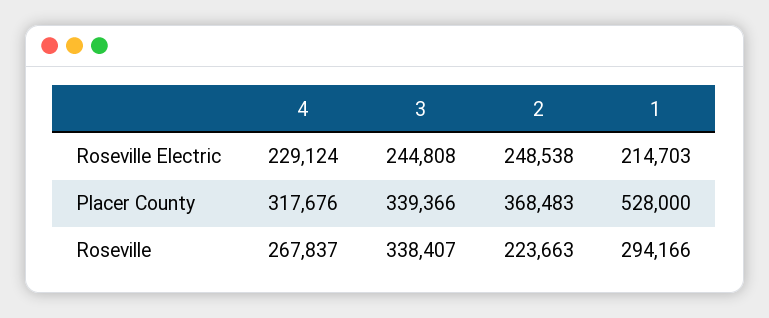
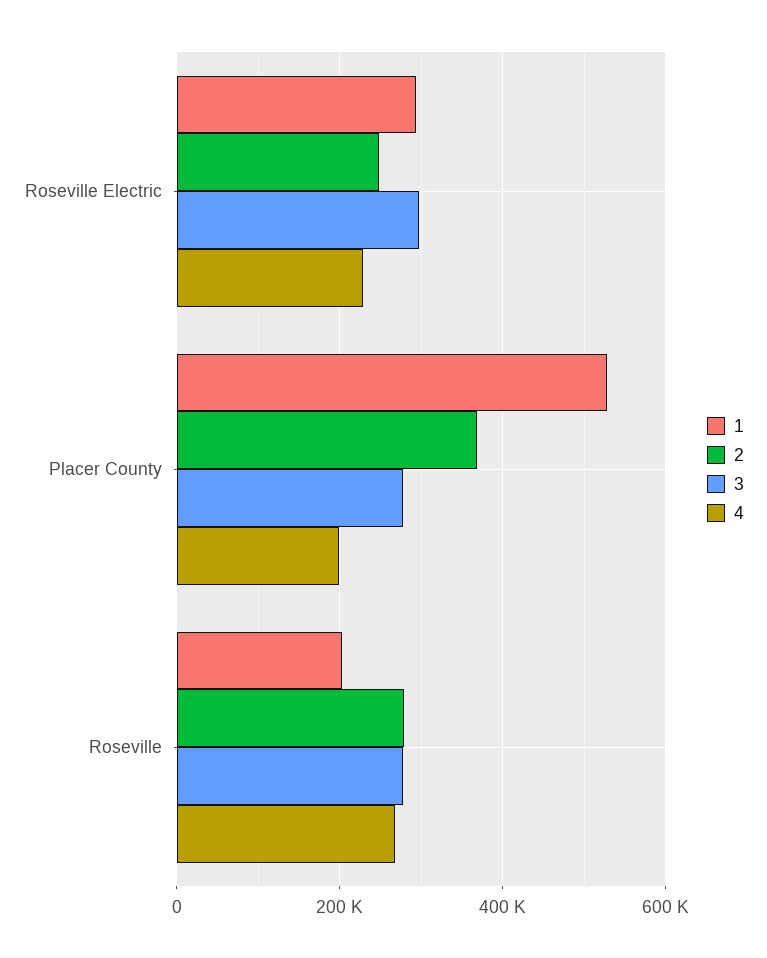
  {
    "4": {
      "Roseville Electric": 229124,
-     "Placer County": 317676,
+     "Placer County": 200000,
      "Roseville": 267837
    },
    "3": {
-     "Roseville Electric": 244808,
+     "Roseville Electric": 300000,
-     "Placer County": 339366,
+     "Placer County": 280000,
-     "Roseville": 338407
+     "Roseville": 280000
    },
    "2": {
      "Roseville Electric": 248538,
      "Placer County": 368483,
-     "Roseville": 223663
+     "Roseville": 280000
    },
    "1": {
-     "Roseville Electric": 214703,
+     "Roseville Electric": 300000,
      "Placer County": 528000,
-     "Roseville": 294166
+     "Roseville": 200000
    }
  }

